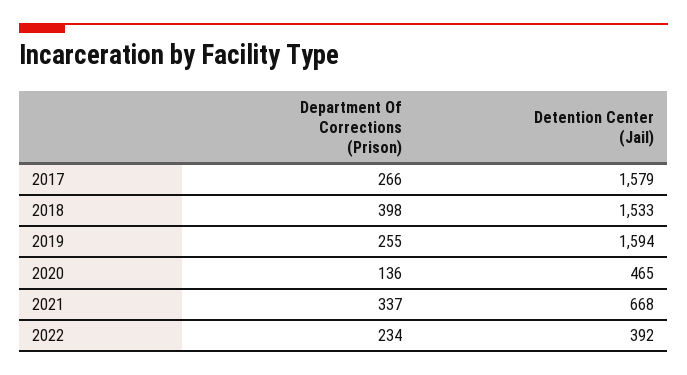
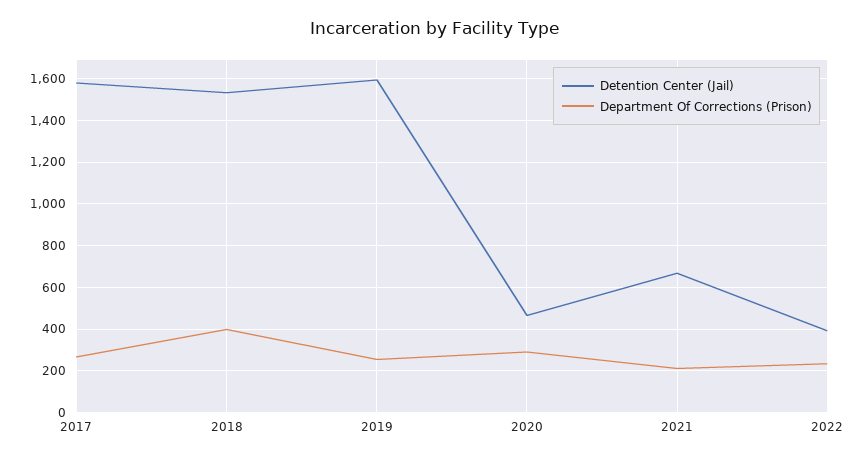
  {
    "Department Of Corrections (Prison)": {
      "2017": 266,
      "2018": 398,
      "2019": 255,
-     "2020": 136,
+     "2020": 300,
-     "2021": 337,
+     "2021": 200,
      "2022": 234
    },
    "Detention Center (Jail)": {
      "2017": 1579,
      "2018": 1533,
      "2019": 1594,
      "2020": 465,
      "2021": 668,
      "2022": 392
    }
  }

